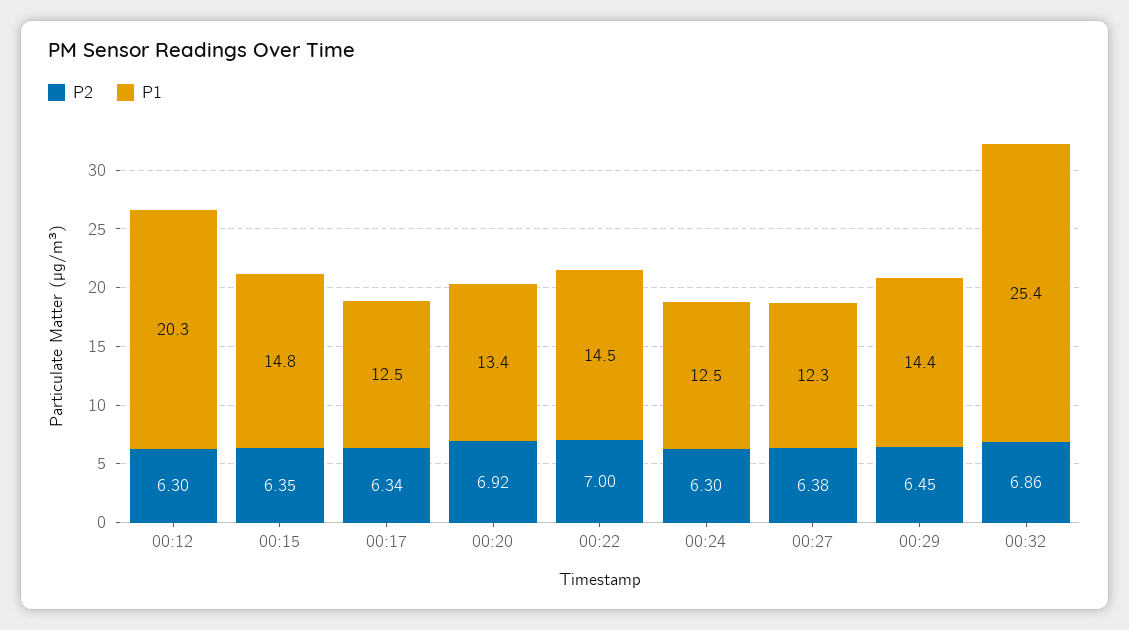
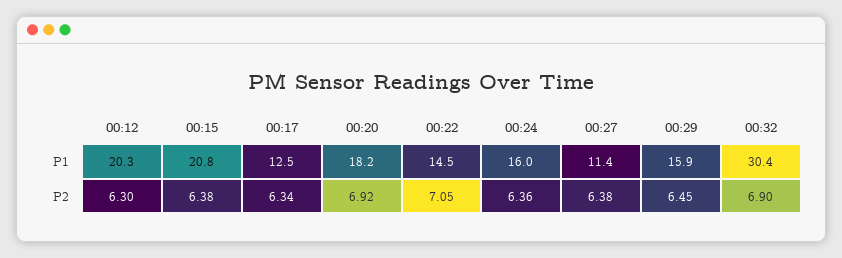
  {
    "P2": {
      "00:12": 6.3,
-     "00:15": 6.35,
+     "00:15": 6.38,
      "00:17": 6.34,
      "00:20": 6.92,
-     "00:22": 7,
+     "00:22": 7.05,
-     "00:24": 6.3,
+     "00:24": 6.36,
      "00:27": 6.38,
      "00:29": 6.45,
-     "00:32": 6.86
+     "00:32": 6.9
    },
    "P1": {
      "00:12": 20.3,
-     "00:15": 14.8,
+     "00:15": 20.8,
      "00:17": 12.5,
-     "00:20": 13.4,
+     "00:20": 18.2,
      "00:22": 14.5,
-     "00:24": 12.5,
+     "00:24": 16,
-     "00:27": 12.3,
+     "00:27": 11.4,
-     "00:29": 14.4,
+     "00:29": 15.9,
-     "00:32": 25.4
+     "00:32": 30.4
    }
  }

